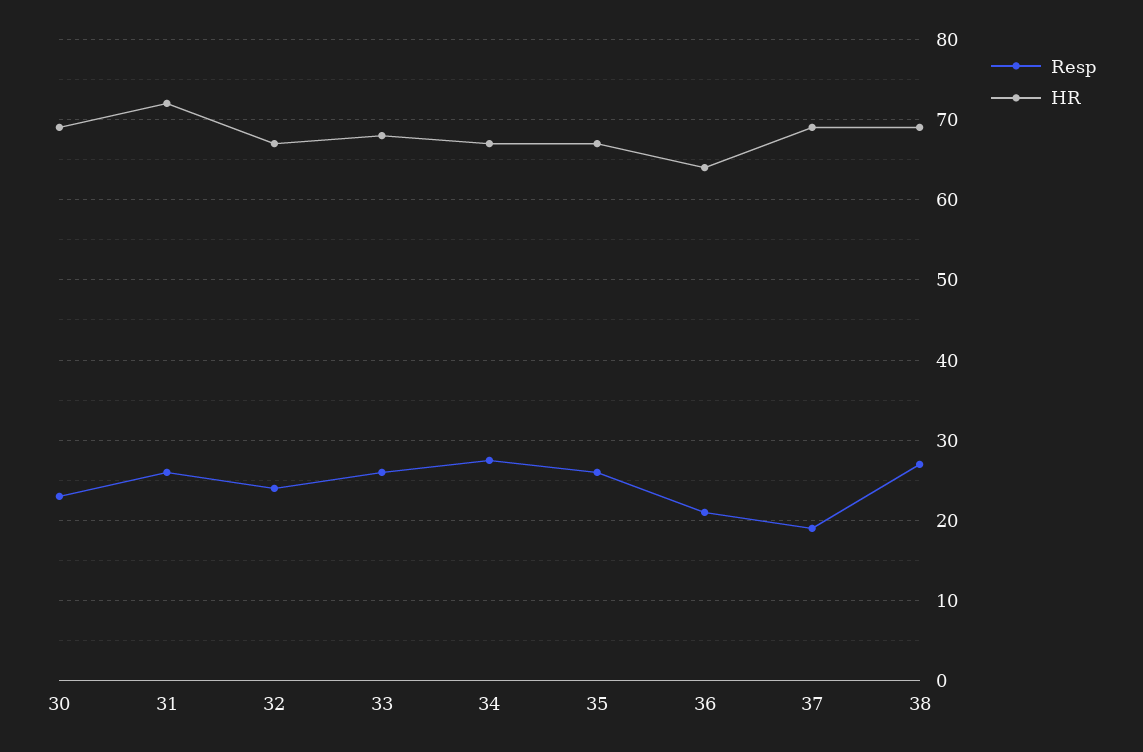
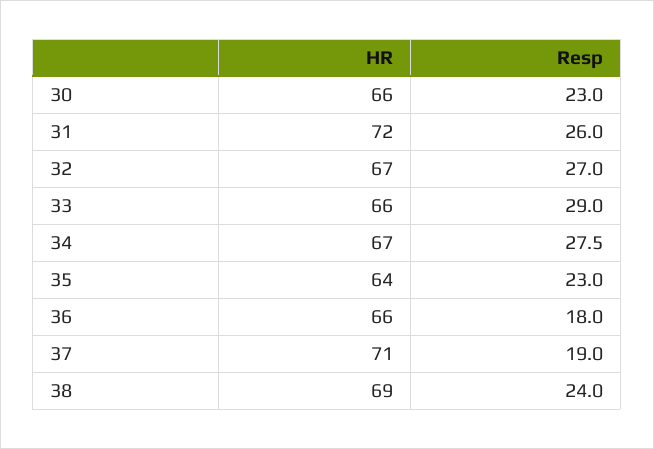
  {
    "Resp": {
      "30": 23,
      "31": 26,
-     "32": 24,
+     "32": 27,
-     "33": 26,
+     "33": 29,
      "34": 27.5,
-     "35": 26,
+     "35": 23,
-     "36": 21,
+     "36": 18,
      "37": 19,
-     "38": 27
+     "38": 24
    },
    "HR": {
-     "30": 69,
+     "30": 66,
      "31": 72,
      "32": 67,
-     "33": 68,
+     "33": 66,
      "34": 67,
-     "35": 67,
+     "35": 64,
-     "36": 64,
+     "36": 66,
-     "37": 69,
+     "37": 71,
      "38": 69
    }
  }

